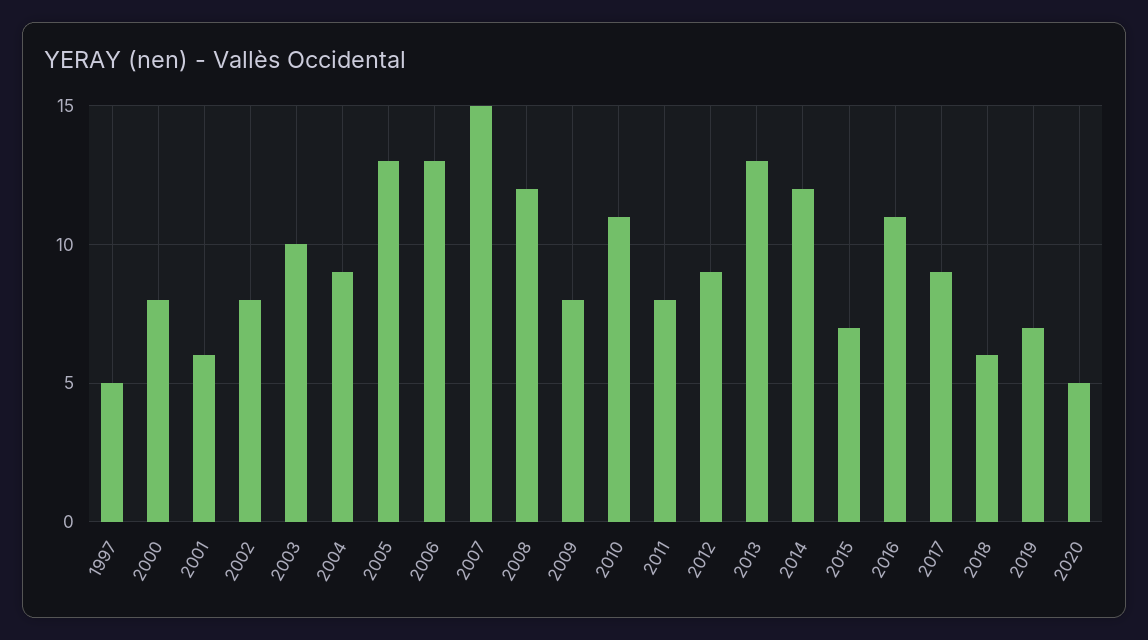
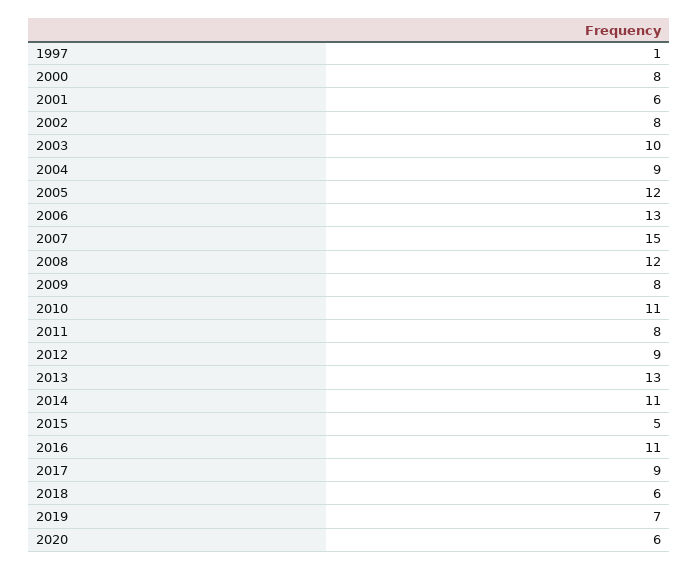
  {
-   "1997": 5,
+   "1997": 1,
    "2000": 8,
    "2001": 6,
    "2002": 8,
    "2003": 10,
    "2004": 9,
-   "2005": 13,
+   "2005": 12,
    "2006": 13,
    "2007": 15,
    "2008": 12,
    "2009": 8,
    "2010": 11,
    "2011": 8,
    "2012": 9,
    "2013": 13,
-   "2014": 12,
+   "2014": 11,
-   "2015": 7,
+   "2015": 5,
    "2016": 11,
    "2017": 9,
    "2018": 6,
    "2019": 7,
-   "2020": 5
+   "2020": 6
  }

